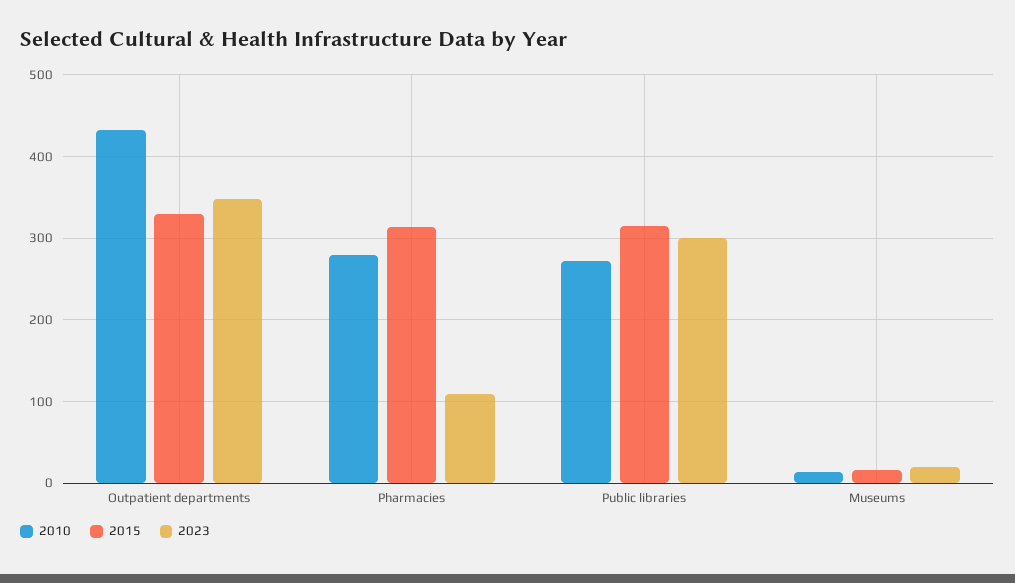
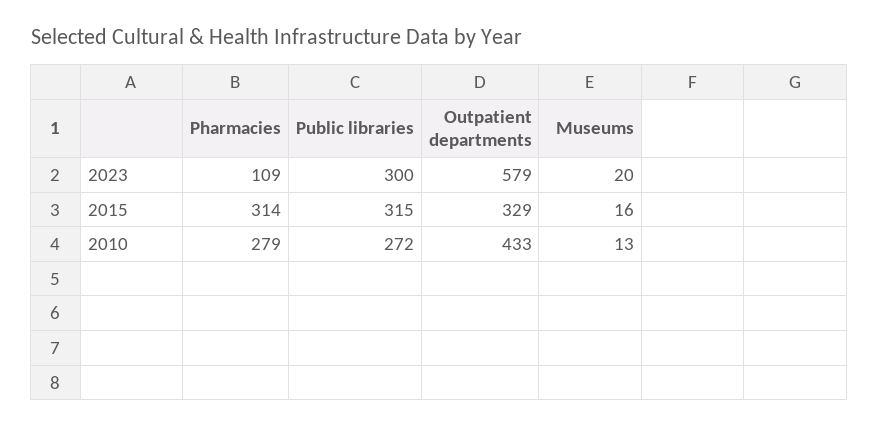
  {
    "2010": {
      "Outpatient departments": 433,
      "Pharmacies": 279,
      "Public libraries": 272,
      "Museums": 13
    },
    "2015": {
      "Outpatient departments": 329,
      "Pharmacies": 314,
      "Public libraries": 315,
      "Museums": 16
    },
    "2023": {
-     "Outpatient departments": 350,
+     "Outpatient departments": 579,
      "Pharmacies": 109,
      "Public libraries": 300,
      "Museums": 20
    }
  }

